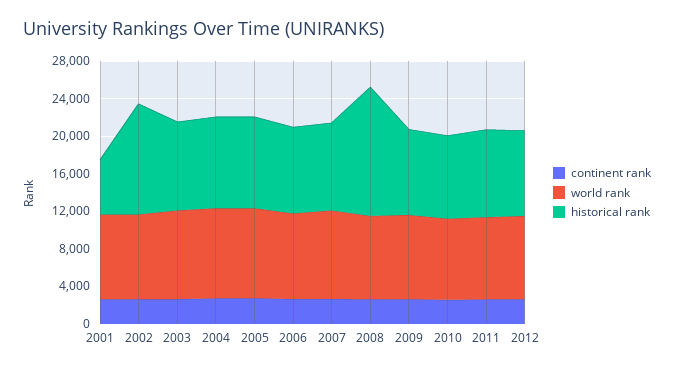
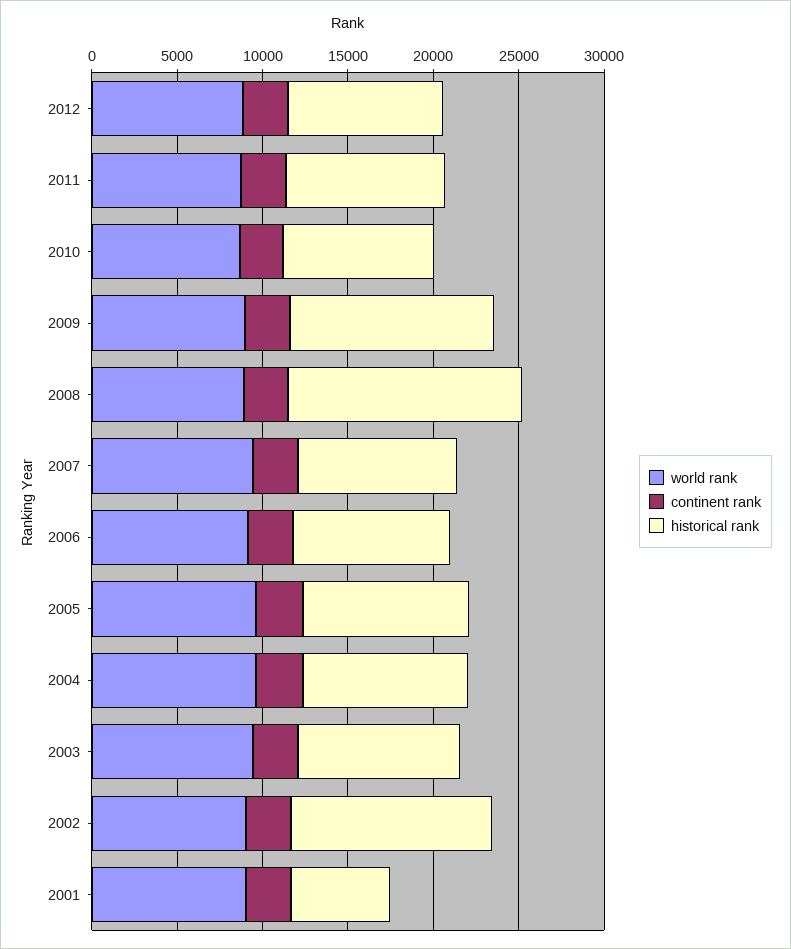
  {
    "continent rank": {
      "2001": 3000,
      "2002": 3000,
      "2003": 3000,
      "2004": 3000,
      "2005": 3000,
      "2006": 3000,
      "2007": 3000,
      "2008": 3000,
      "2009": 3000,
      "2010": 3000,
      "2011": 3000,
      "2012": 3000
    },
    "world rank": {
      "2001": 9000,
      "2002": 9000,
      "2003": 9000,
      "2004": 10000,
      "2005": 10000,
      "2006": 9000,
      "2007": 9000,
      "2008": 9000,
      "2009": 9000,
      "2010": 9000,
      "2011": 9000,
      "2012": 9000
    },
    "historical rank": {
      "2001": 6000,
      "2002": 12000,
      "2003": 9000,
      "2004": 10000,
      "2005": 10000,
      "2006": 9000,
      "2007": 9000,
      "2008": 14000,
-     "2009": 9000,
+     "2009": 12000,
      "2010": 9000,
      "2011": 9000,
      "2012": 9000
    }
  }

